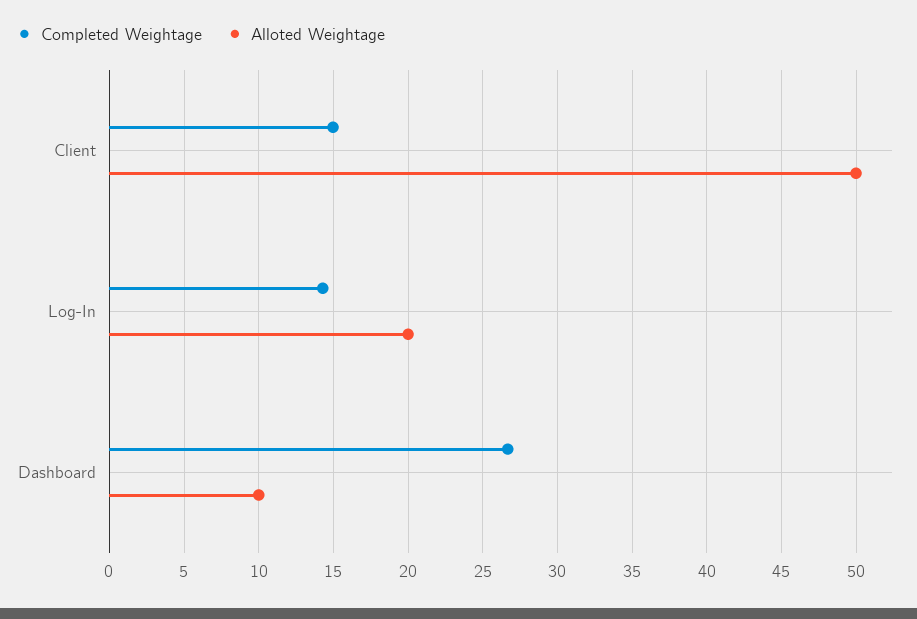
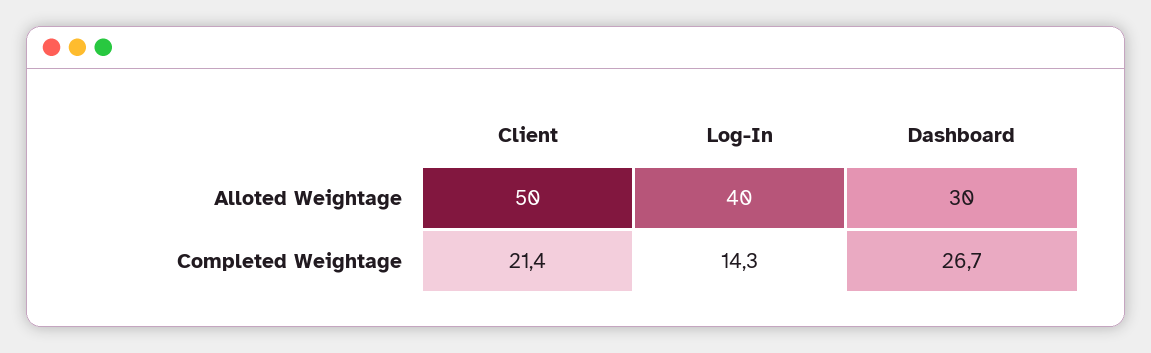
  {
    "Completed Weightage": {
-     "Client": 15,
+     "Client": 21.4,
      "Log-In": 14.3,
      "Dashboard": 26.7
    },
    "Alloted Weightage": {
      "Client": 50,
-     "Log-In": 20,
+     "Log-In": 40,
-     "Dashboard": 10
+     "Dashboard": 30
    }
  }

